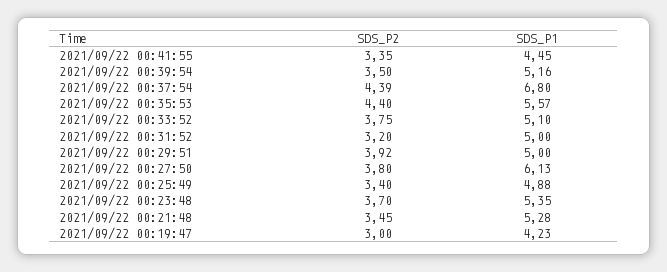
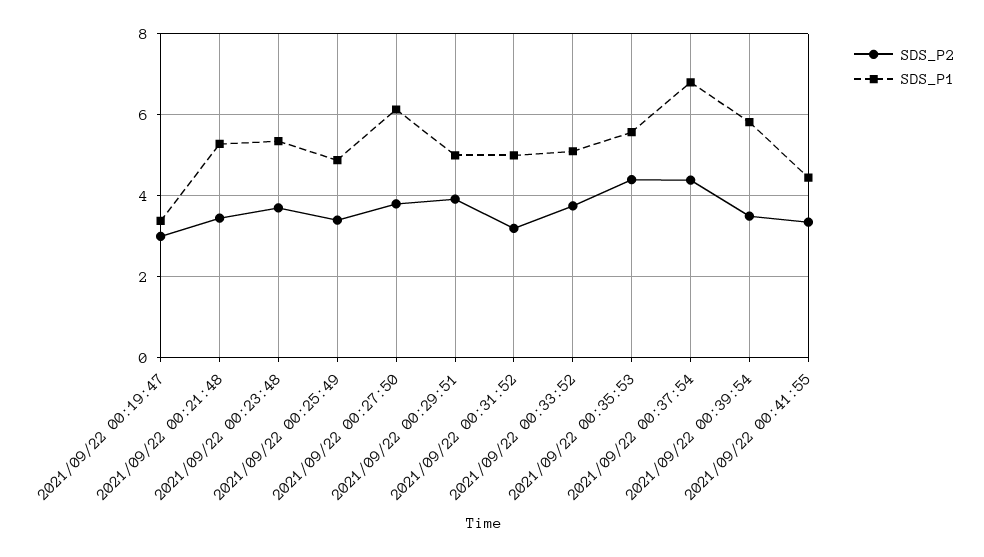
  {
    "SDS_P2": {
      "2021/09/22 00:41:55": 3.35,
      "2021/09/22 00:39:54": 3.5,
      "2021/09/22 00:37:54": 4.39,
      "2021/09/22 00:35:53": 4.4,
      "2021/09/22 00:33:52": 3.75,
      "2021/09/22 00:31:52": 3.2,
      "2021/09/22 00:29:51": 3.92,
      "2021/09/22 00:27:50": 3.8,
      "2021/09/22 00:25:49": 3.4,
      "2021/09/22 00:23:48": 3.7,
      "2021/09/22 00:21:48": 3.45,
      "2021/09/22 00:19:47": 3
    },
    "SDS_P1": {
      "2021/09/22 00:41:55": 4.45,
-     "2021/09/22 00:39:54": 5.16,
+     "2021/09/22 00:39:54": 5.8,
      "2021/09/22 00:37:54": 6.8,
      "2021/09/22 00:35:53": 5.57,
      "2021/09/22 00:33:52": 5.1,
      "2021/09/22 00:31:52": 5,
      "2021/09/22 00:29:51": 5,
      "2021/09/22 00:27:50": 6.13,
      "2021/09/22 00:25:49": 4.88,
      "2021/09/22 00:23:48": 5.35,
      "2021/09/22 00:21:48": 5.28,
-     "2021/09/22 00:19:47": 4.23
+     "2021/09/22 00:19:47": 3.4
    }
  }

